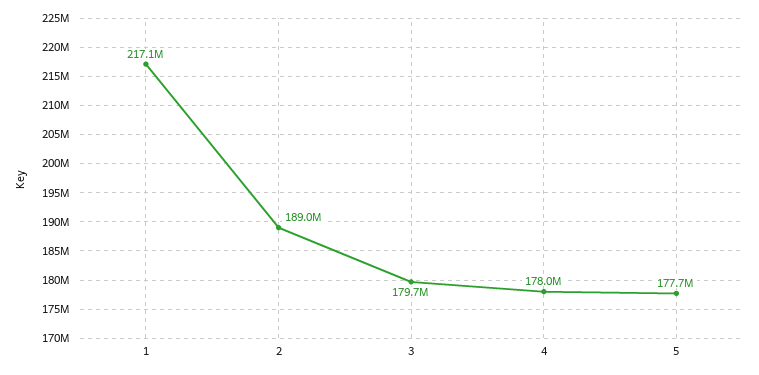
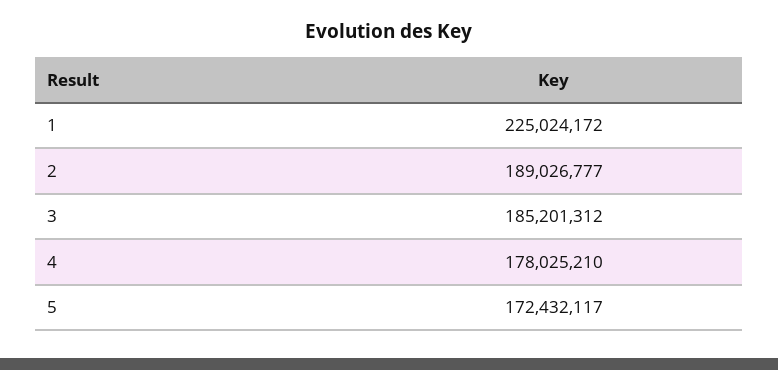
  {
-   "1": 217100000,
+   "1": 225024172,
    "2": 189026777,
-   "3": 179700000,
+   "3": 185201312,
    "4": 178025210,
-   "5": 177700000
+   "5": 172432117
  }

